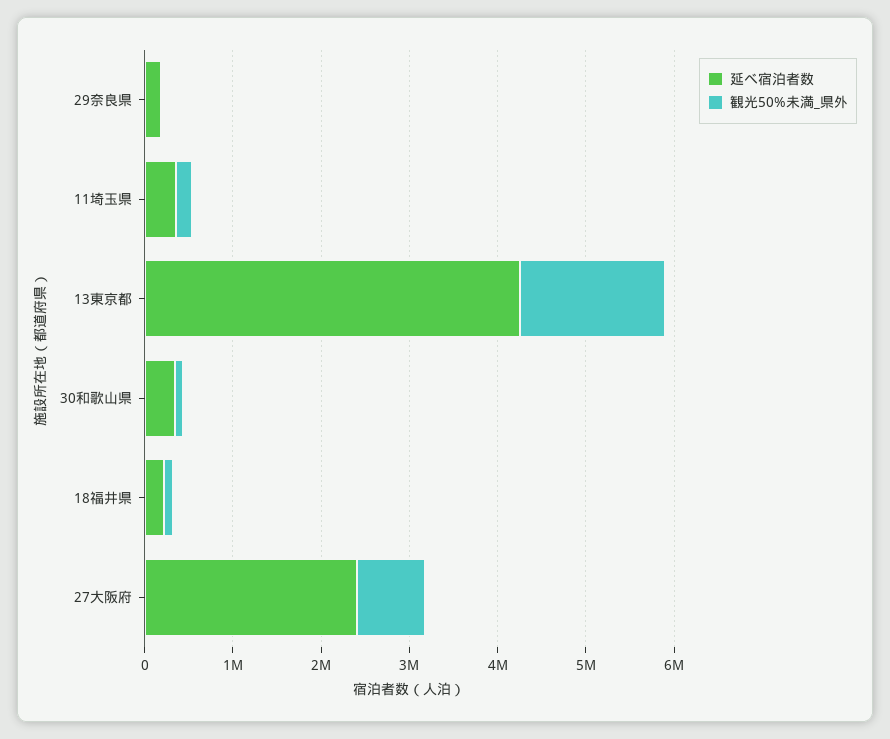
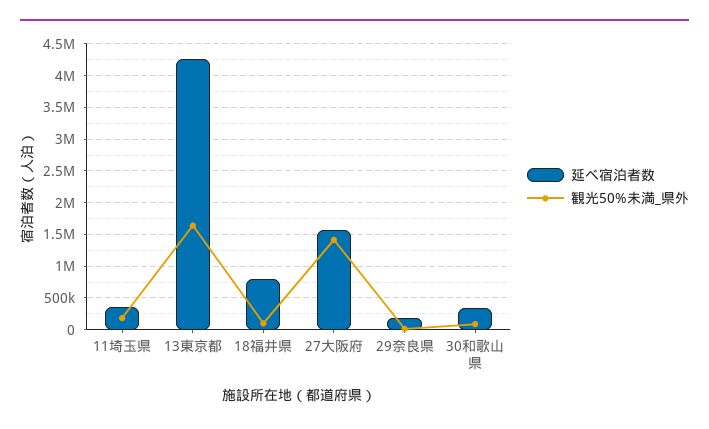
  {
    "延べ宿泊者数": {
      "29奈良県": 200000,
      "11埼玉県": 400000,
      "13東京都": 4300000,
      "30和歌山県": 300000,
-     "18福井県": 200000,
+     "18福井県": 800000,
-     "27大阪府": 2400000
+     "27大阪府": 1600000
    },
    "観光50%未満_県外": {
      "29奈良県": 0,
      "11埼玉県": 200000,
      "13東京都": 1600000,
      "30和歌山県": 100000,
      "18福井県": 100000,
-     "27大阪府": 800000
+     "27大阪府": 1400000
    }
  }

